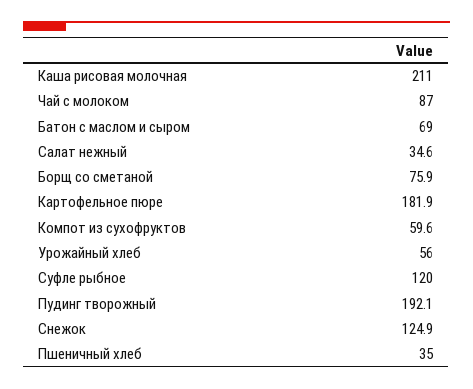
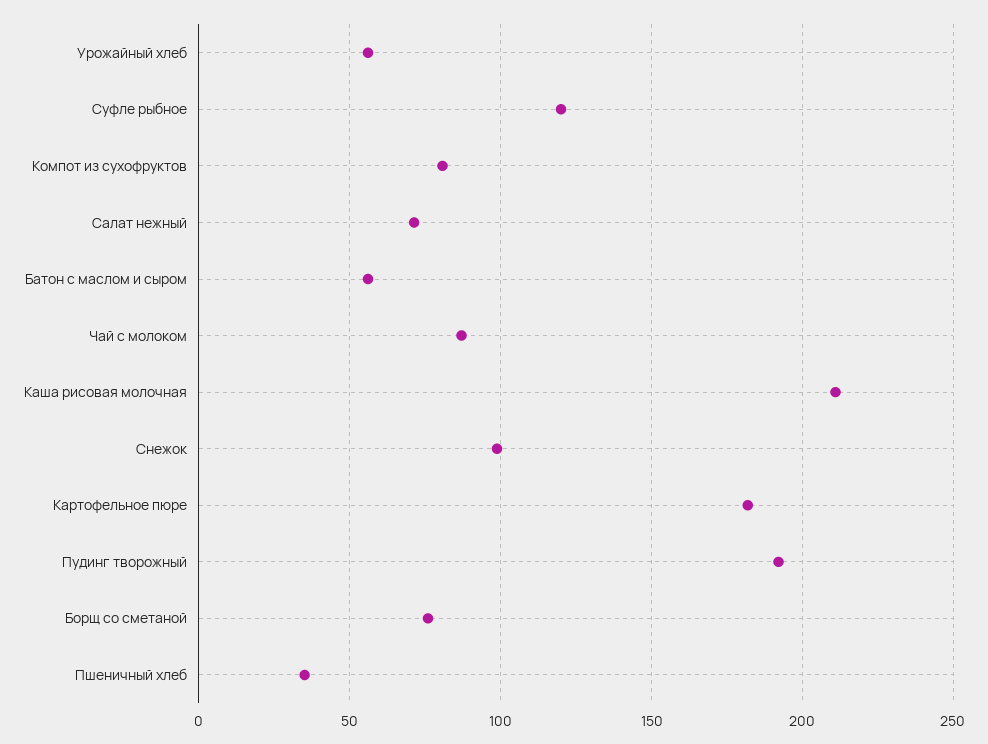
  {
    "Каша рисовая молочная": 211,
    "Чай с молоком": 87,
-   "Батон с маслом и сыром": 69,
+   "Батон с маслом и сыром": 55,
-   "Салат нежный": 34.6,
+   "Салат нежный": 70,
    "Борщ со сметаной": 75.9,
    "Картофельное пюре": 181.9,
-   "Компот из сухофруктов": 59.6,
+   "Компот из сухофруктов": 80,
    "Урожайный хлеб": 56,
    "Суфле рыбное": 120,
    "Пудинг творожный": 192.1,
-   "Снежок": 124.9,
+   "Снежок": 100,
    "Пшеничный хлеб": 35
  }

